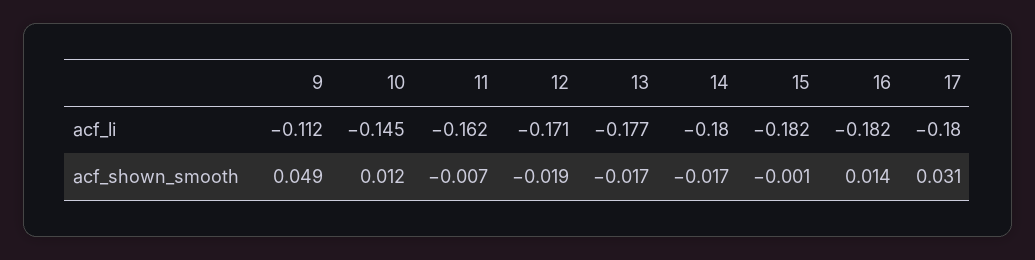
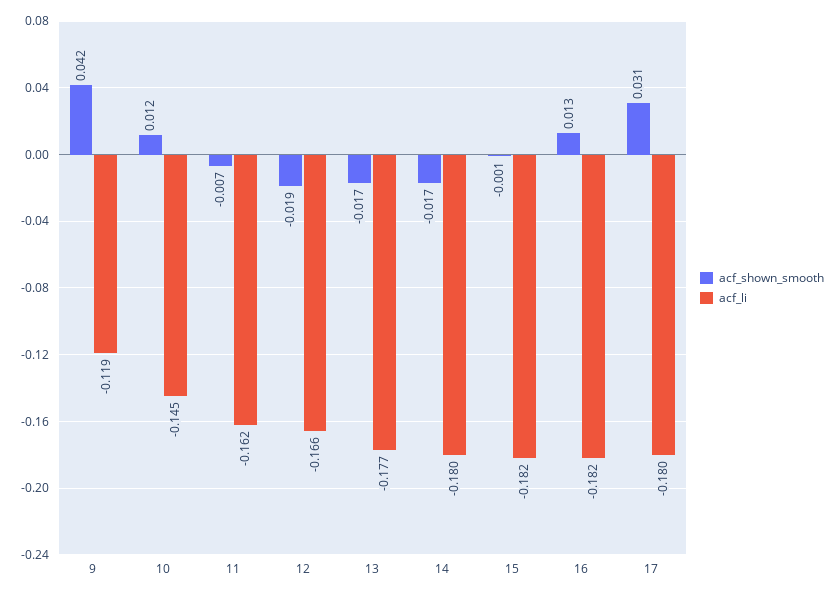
  {
    "acf_li": {
-     "9": -0.112,
+     "9": -0.119,
      "10": -0.145,
      "11": -0.162,
-     "12": -0.171,
+     "12": -0.166,
      "13": -0.177,
      "14": -0.18,
      "15": -0.182,
      "16": -0.182,
      "17": -0.18
    },
    "acf_shown_smooth": {
-     "9": 0.049,
+     "9": 0.042,
      "10": 0.012,
      "11": -0.007,
      "12": -0.019,
      "13": -0.017,
      "14": -0.017,
      "15": -0.001,
-     "16": 0.014,
+     "16": 0.013,
      "17": 0.031
    }
  }

